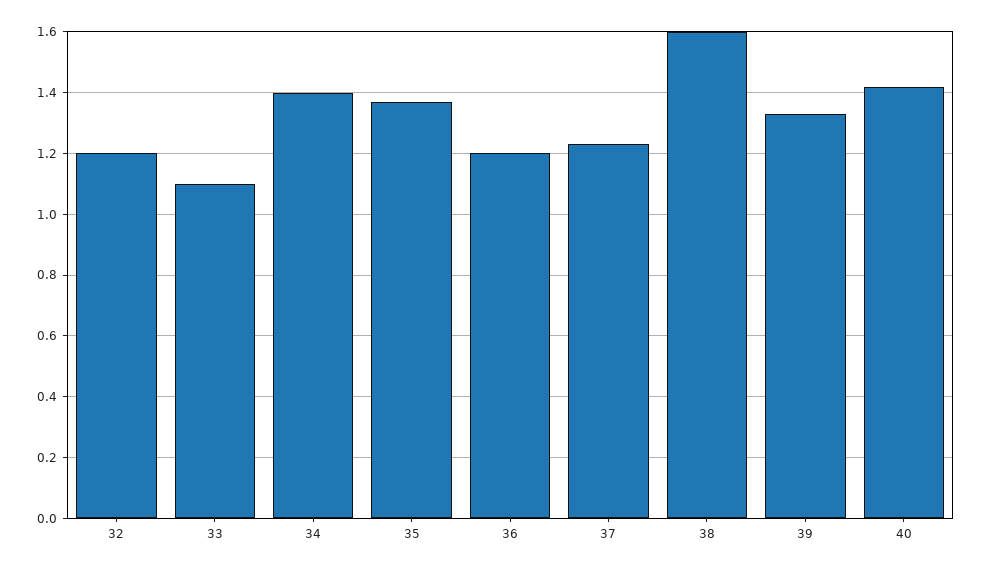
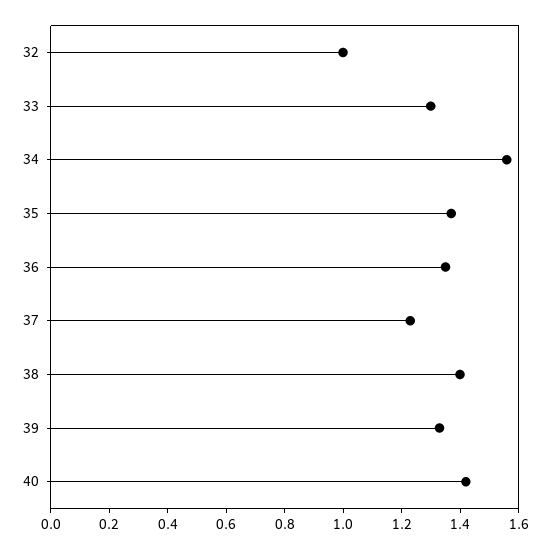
  {
-   "32": 1.2,
+   "32": 1,
-   "33": 1.1,
+   "33": 1.3,
-   "34": 1.4,
+   "34": 1.55,
    "35": 1.35,
-   "36": 1.2,
+   "36": 1.35,
    "37": 1.25,
-   "38": 1.6,
+   "38": 1.4,
    "39": 1.35,
    "40": 1.4
  }

